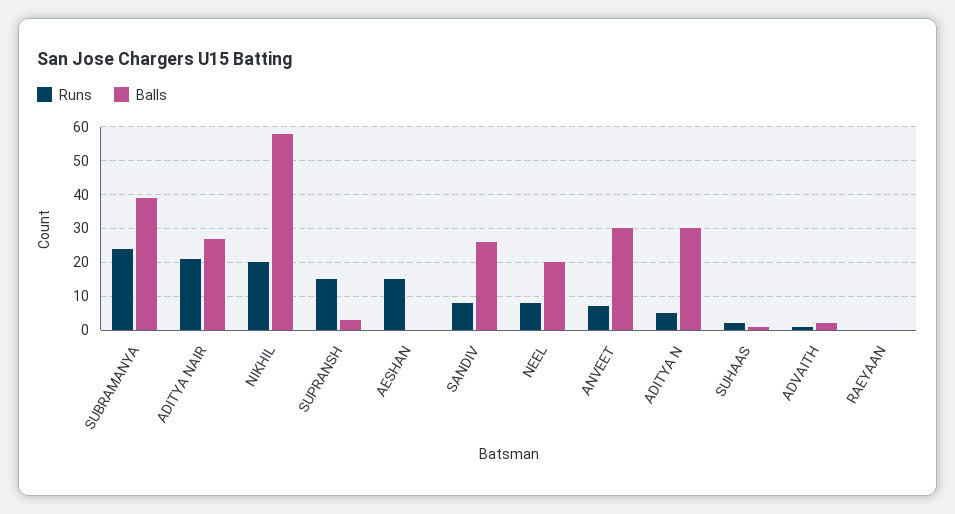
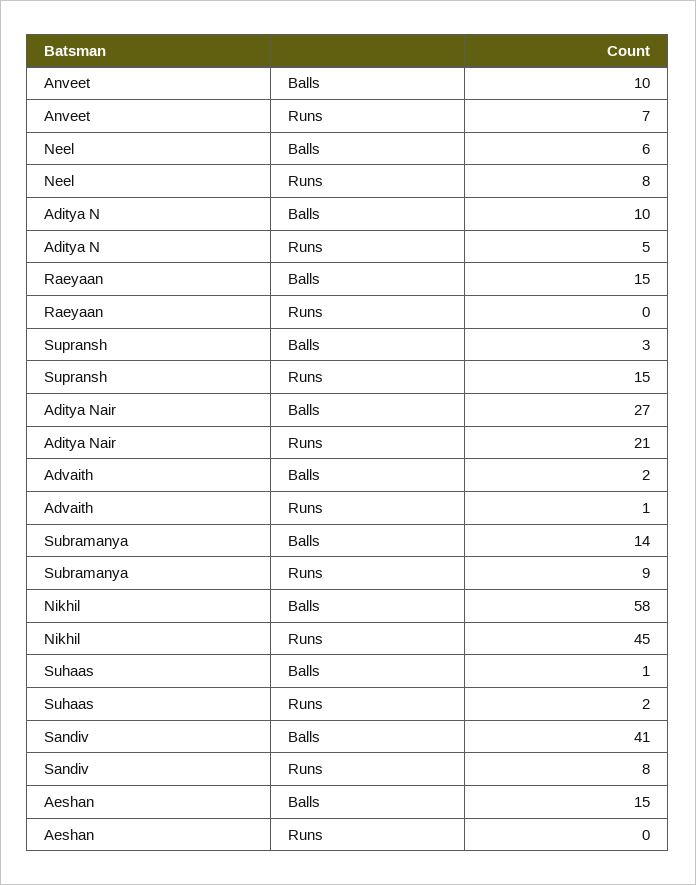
  {
    "Runs": {
-     "SUBRAMANYA": 25,
+     "SUBRAMANYA": 9,
      "ADITYA NAIR": 21,
-     "NIKHIL": 20,
+     "NIKHIL": 45,
      "SUPRANSH": 15,
-     "AESHAN": 15,
+     "AESHAN": 0,
      "SANDIV": 8,
      "NEEL": 8,
      "ANVEET": 7,
      "ADITYA N": 5,
      "SUHAAS": 2,
      "ADVAITH": 1,
      "RAEYAAN": 0
    },
    "Balls": {
-     "SUBRAMANYA": 40,
+     "SUBRAMANYA": 14,
      "ADITYA NAIR": 27,
      "NIKHIL": 58,
      "SUPRANSH": 3,
-     "AESHAN": 0,
+     "AESHAN": 15,
-     "SANDIV": 25,
+     "SANDIV": 41,
-     "NEEL": 20,
+     "NEEL": 6,
-     "ANVEET": 30,
+     "ANVEET": 10,
-     "ADITYA N": 30,
+     "ADITYA N": 10,
      "SUHAAS": 1,
      "ADVAITH": 2,
-     "RAEYAAN": 0
+     "RAEYAAN": 15
    }
  }

